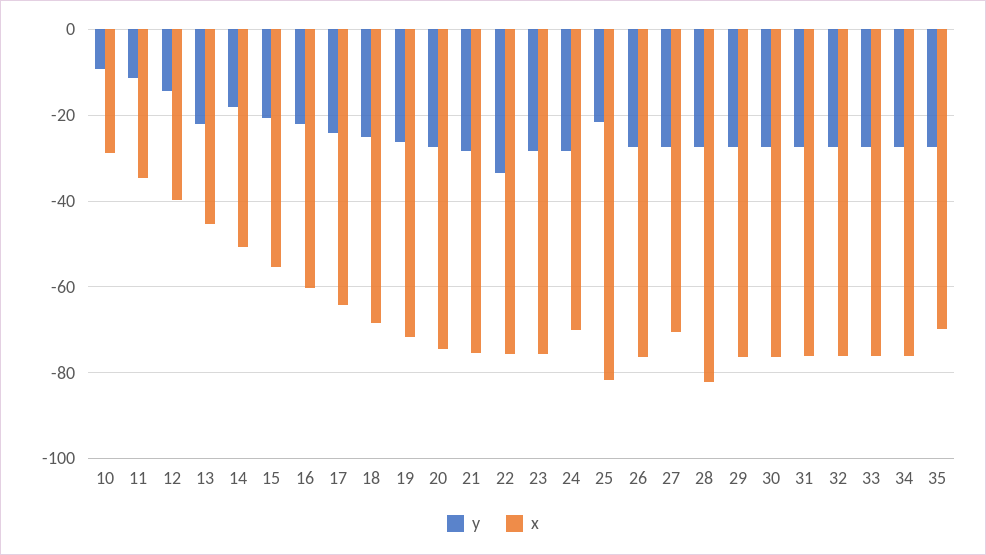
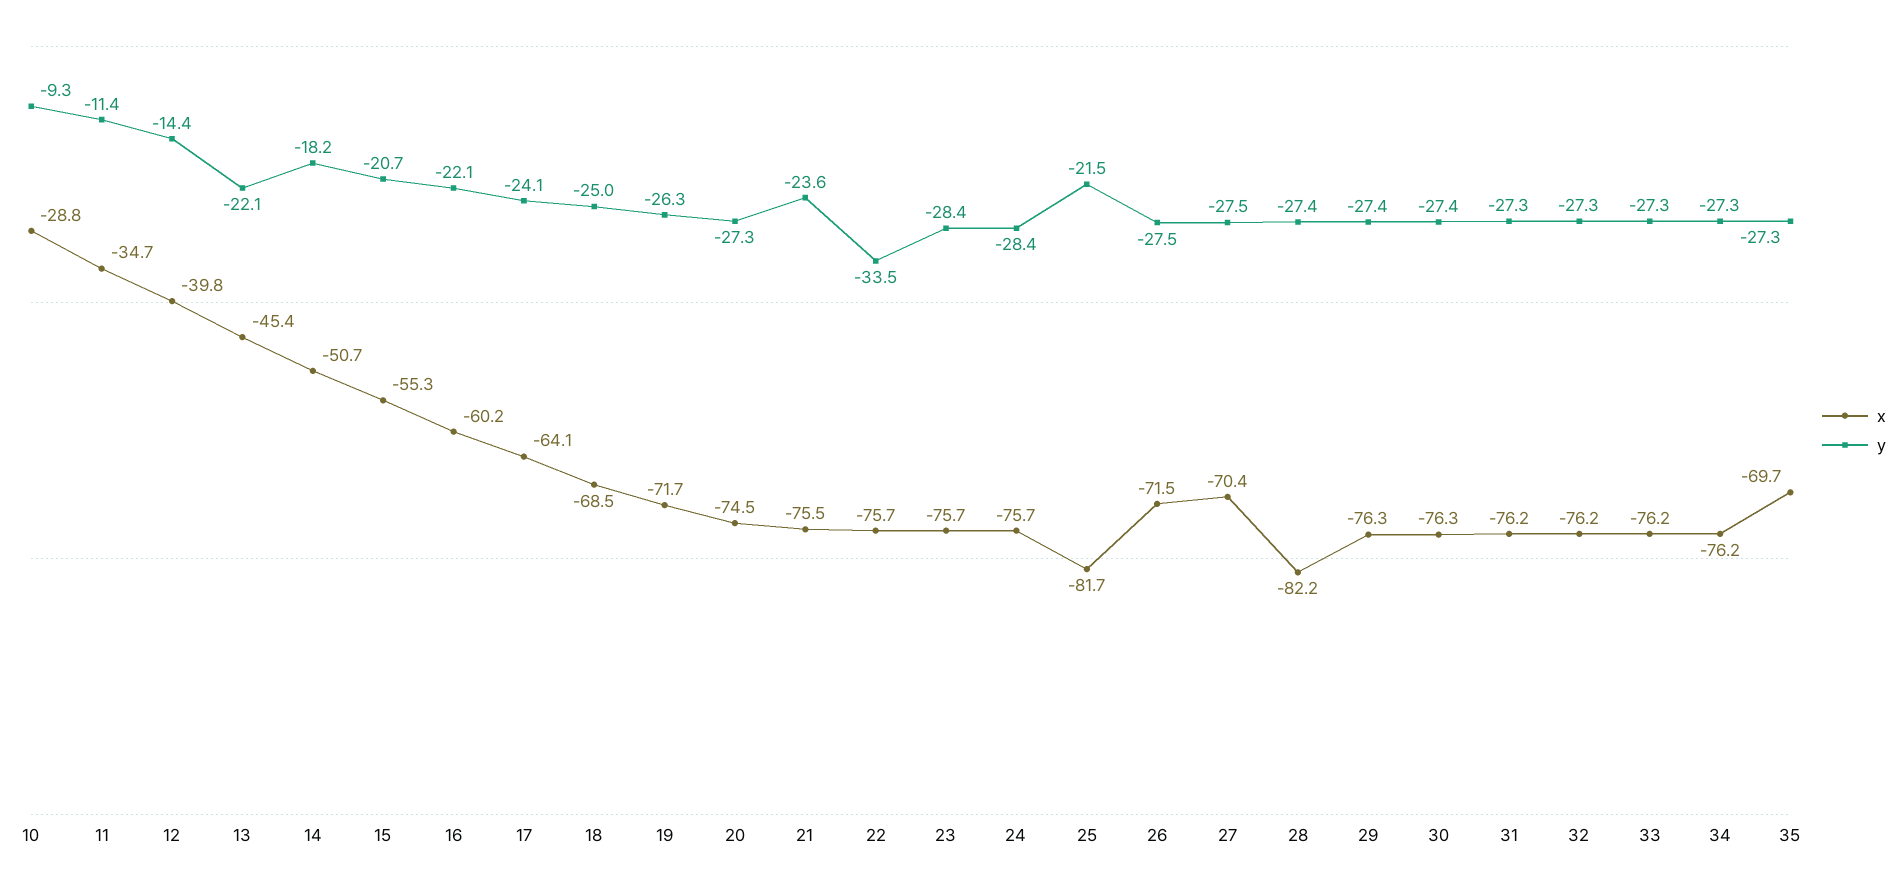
  {
    "y": {
      "10": -9.3,
      "11": -11.4,
      "12": -14.4,
      "13": -22.1,
      "14": -18.2,
      "15": -20.7,
      "16": -22.1,
      "17": -24.1,
      "18": -25,
      "19": -26.3,
      "20": -27.3,
-     "21": -28,
+     "21": -23.6,
      "22": -33.5,
      "23": -28.4,
      "24": -28.4,
      "25": -21.5,
      "26": -27.5,
      "27": -27.5,
      "28": -27.4,
      "29": -27.4,
      "30": -27.4,
      "31": -27.3,
      "32": -27.3,
      "33": -27.3,
      "34": -27.3,
      "35": -27.3
    },
    "x": {
      "10": -28.8,
      "11": -34.7,
      "12": -39.8,
      "13": -45.4,
      "14": -50.7,
      "15": -55.3,
      "16": -60.2,
      "17": -64.1,
      "18": -68.5,
      "19": -71.7,
      "20": -74.5,
      "21": -75.5,
      "22": -75.7,
      "23": -75.7,
-     "24": -70,
+     "24": -75.7,
      "25": -81.7,
-     "26": -76,
+     "26": -71.5,
      "27": -70.4,
      "28": -82.2,
      "29": -76.3,
      "30": -76.3,
      "31": -76.2,
      "32": -76.2,
      "33": -76.2,
      "34": -76.2,
      "35": -69.7
    }
  }

